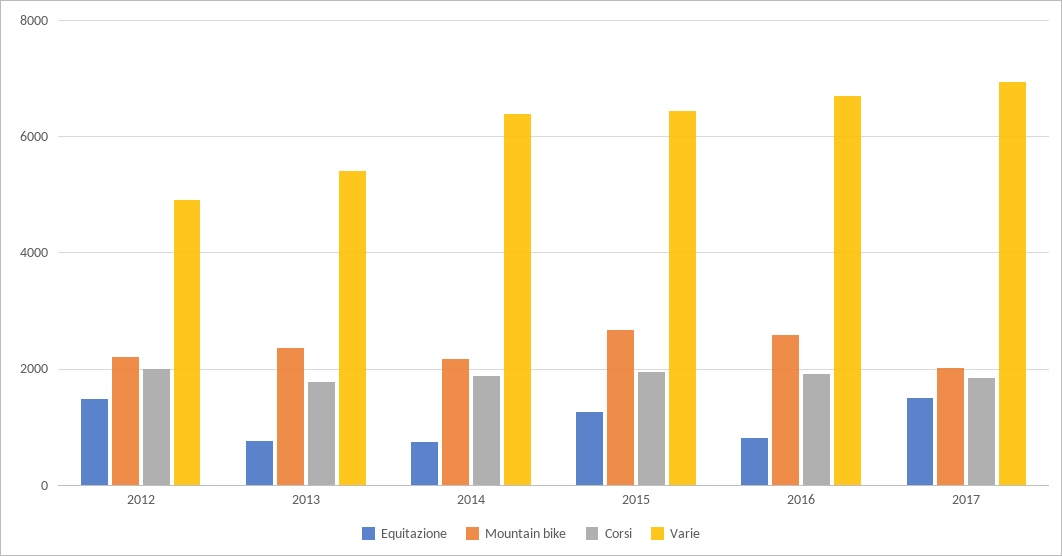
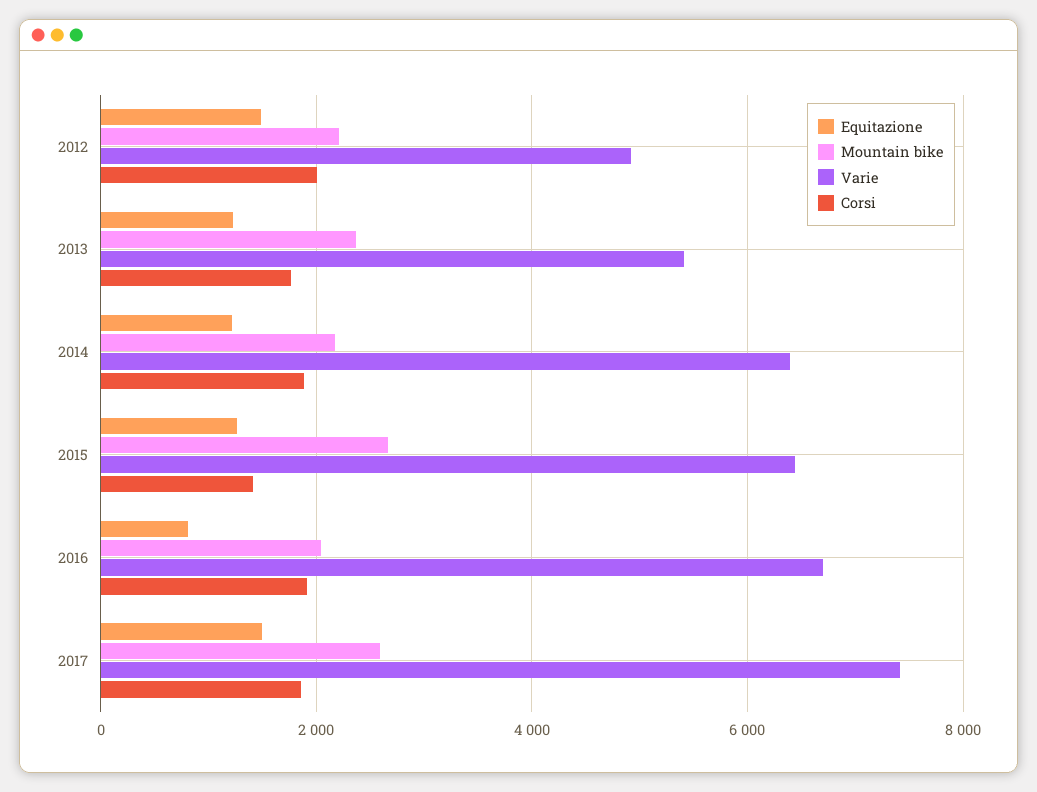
  {
    "Equitazione": {
      "2012": 1400,
-     "2013": 800,
+     "2013": 1200,
-     "2014": 800,
+     "2014": 1200,
      "2015": 1200,
      "2016": 800,
      "2017": 1400
    },
    "Mountain bike": {
      "2012": 2200,
      "2013": 2400,
      "2014": 2200,
      "2015": 2600,
-     "2016": 2600,
+     "2016": 2000,
-     "2017": 2000
+     "2017": 2600
    },
    "Corsi": {
      "2012": 2000,
      "2013": 1800,
      "2014": 1800,
-     "2015": 2000,
+     "2015": 1400,
      "2016": 2000,
      "2017": 1800
    },
    "Varie": {
      "2012": 5000,
      "2013": 5400,
      "2014": 6400,
      "2015": 6400,
      "2016": 6800,
-     "2017": 7000
+     "2017": 7400
    }
  }

